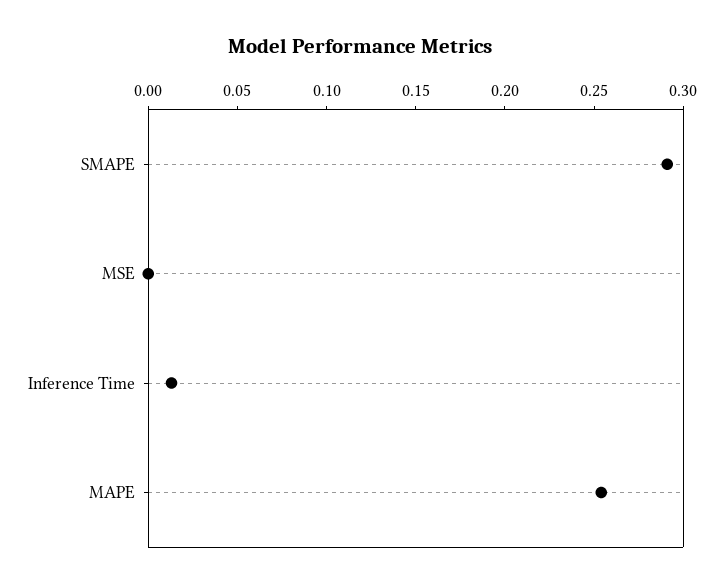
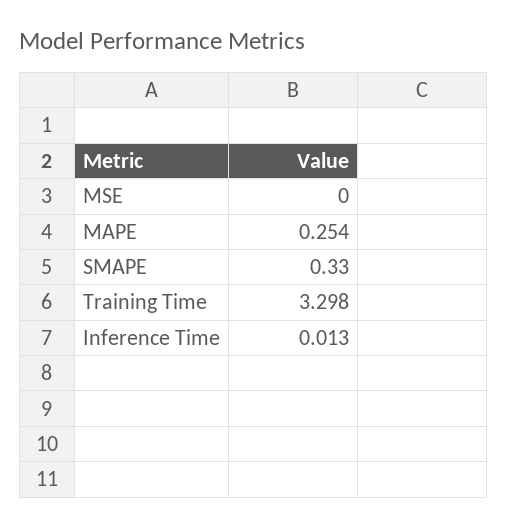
  {
-   "SMAPE": 0.29,
+   "SMAPE": 0.33,
    "MSE": 0,
    "Inference Time": 0.013,
-   "MAPE": 0.254
+   "MAPE": 0.254,
+   "Training Time": 3.298
  }

